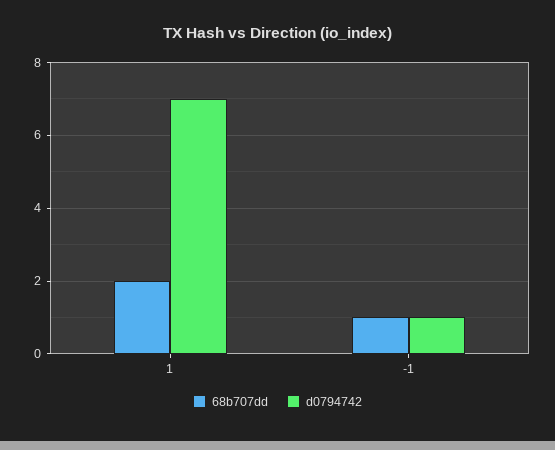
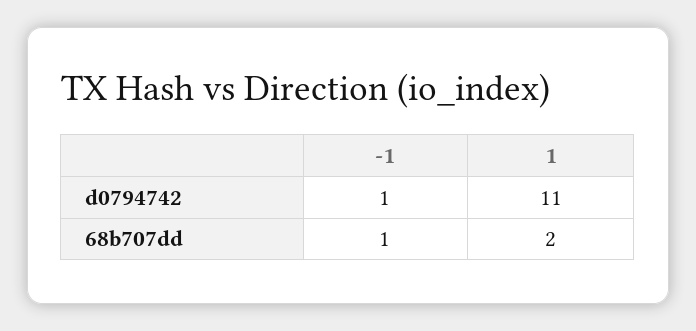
  {
    "68b707dd": {
      "1": 2,
      "-1": 1
    },
    "d0794742": {
-     "1": 7,
+     "1": 11,
      "-1": 1
    }
  }

